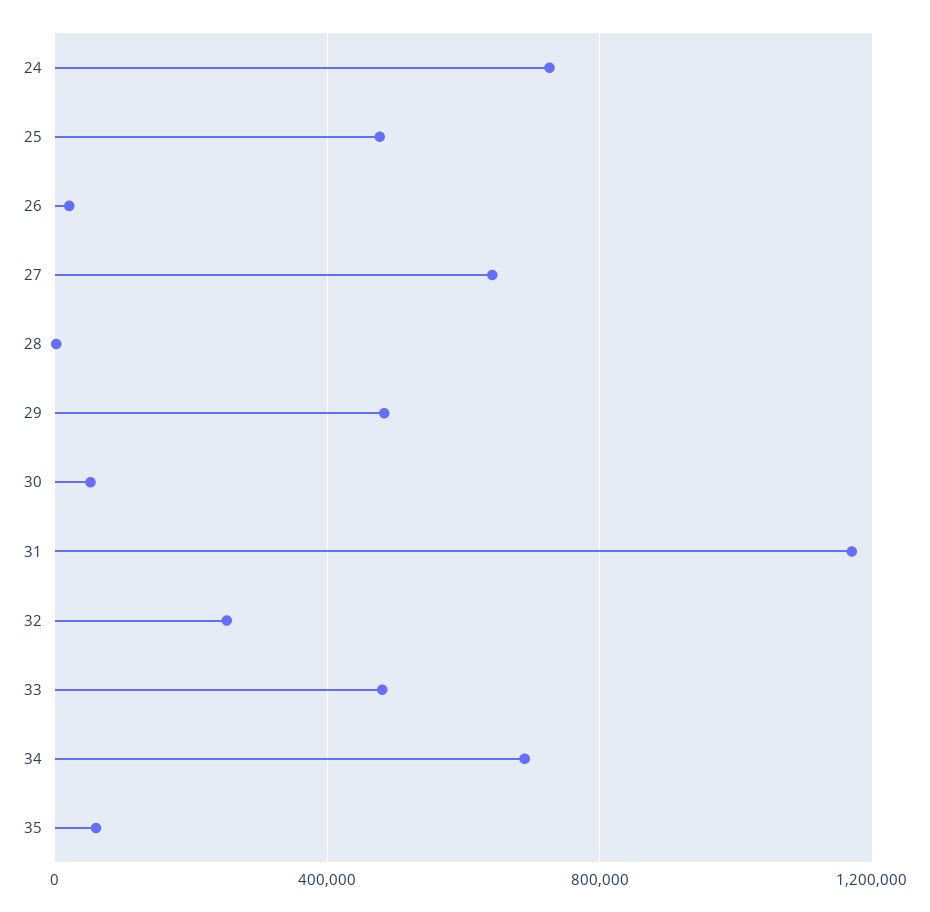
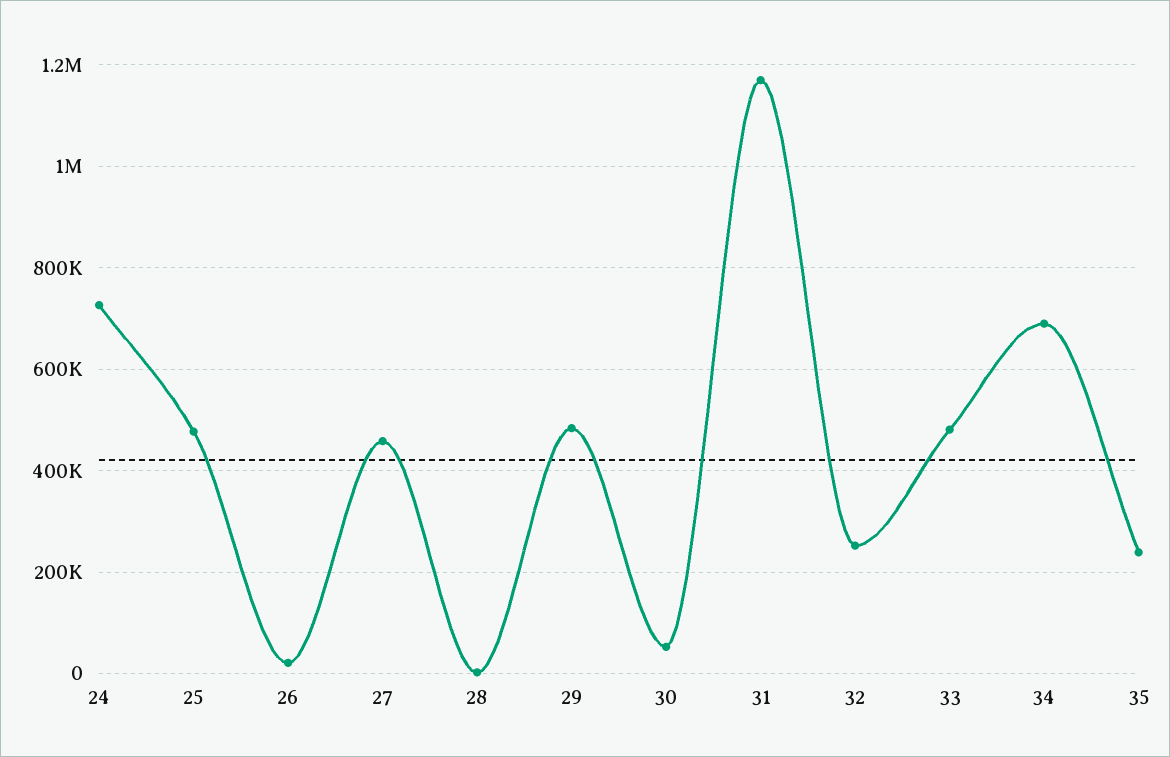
  {
    "24": 720000,
    "25": 480000,
    "26": 20000,
-   "27": 650000,
+   "27": 460000,
    "28": 0,
    "29": 480000,
    "30": 60000,
    "31": 1160000,
    "32": 260000,
    "33": 480000,
    "34": 680000,
-   "35": 50000
+   "35": 240000
  }

